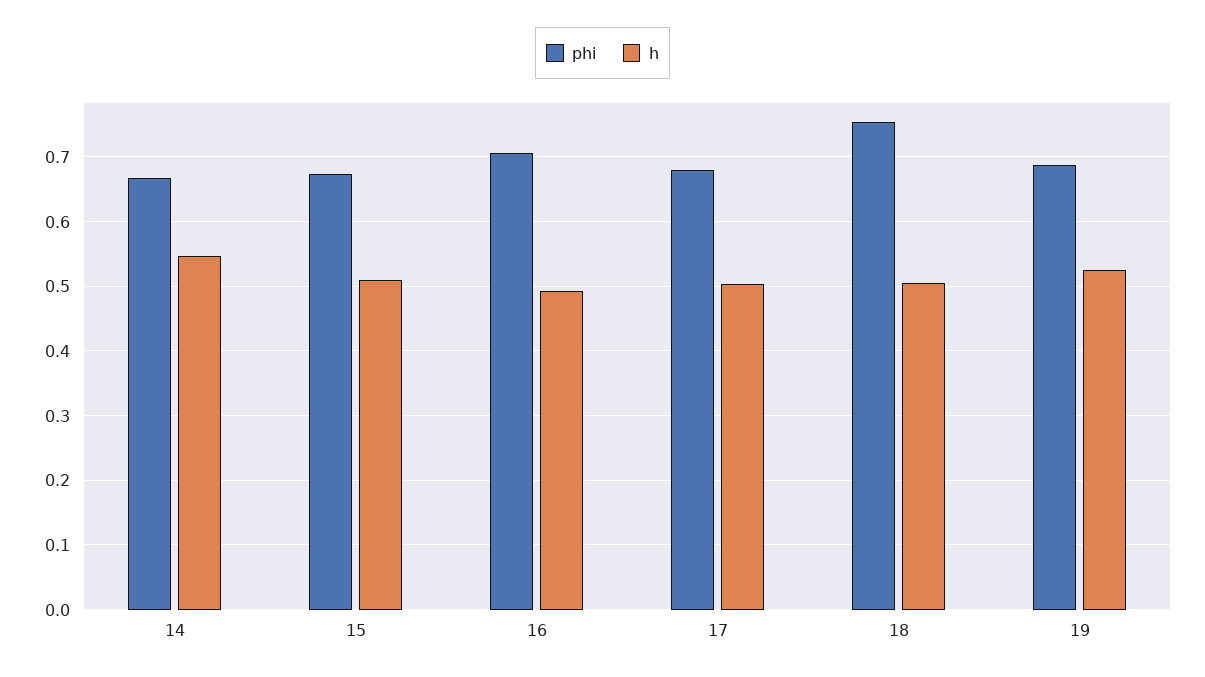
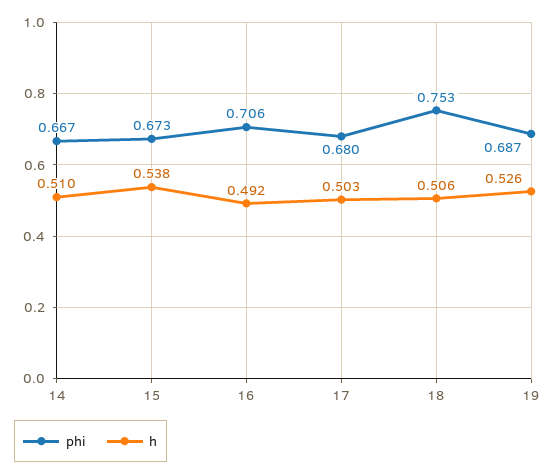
  {
    "phi": {
      "14": 0.667,
      "15": 0.673,
      "16": 0.706,
      "17": 0.68,
      "18": 0.753,
      "19": 0.687
    },
    "h": {
-     "14": 0.55,
+     "14": 0.51,
-     "15": 0.51,
+     "15": 0.538,
      "16": 0.492,
      "17": 0.503,
      "18": 0.506,
      "19": 0.526
    }
  }

